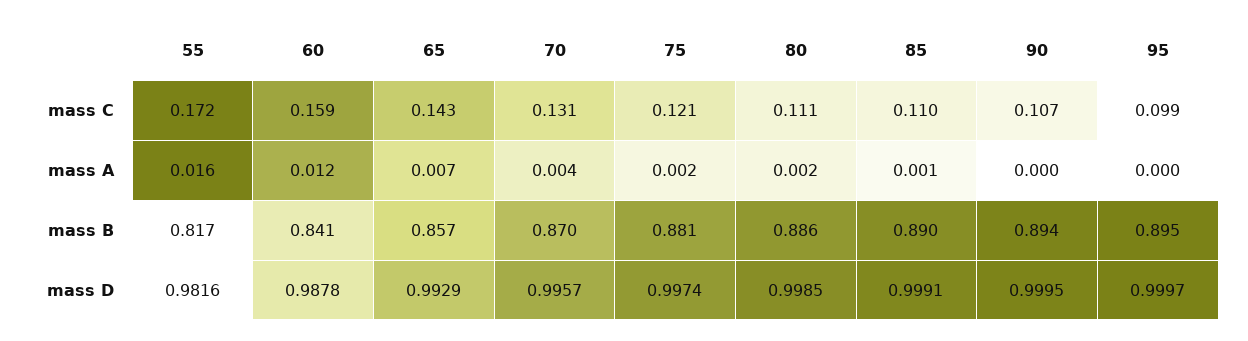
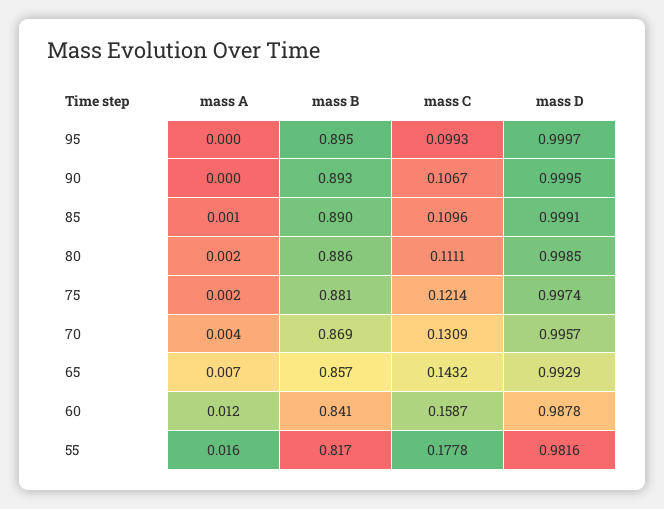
  {
    "55": {
-     "mass C": 0.172,
+     "mass C": 0.1778,
      "mass A": 0.016,
      "mass B": 0.817,
      "mass D": 0.9816
    },
    "60": {
      "mass C": 0.1587,
      "mass A": 0.012,
      "mass B": 0.841,
      "mass D": 0.9878
    },
    "65": {
      "mass C": 0.1432,
      "mass A": 0.007,
      "mass B": 0.857,
      "mass D": 0.9929
    },
    "70": {
      "mass C": 0.1309,
      "mass A": 0.004,
-     "mass B": 0.87,
+     "mass B": 0.869,
      "mass D": 0.9957
    },
    "75": {
      "mass C": 0.1214,
      "mass A": 0.002,
      "mass B": 0.881,
      "mass D": 0.9974
    },
    "80": {
      "mass C": 0.1111,
      "mass A": 0.002,
      "mass B": 0.886,
      "mass D": 0.9985
    },
    "85": {
      "mass C": 0.1096,
      "mass A": 0.001,
      "mass B": 0.89,
      "mass D": 0.9991
    },
    "90": {
      "mass C": 0.1067,
      "mass A": 0,
-     "mass B": 0.894,
+     "mass B": 0.893,
      "mass D": 0.9995
    },
    "95": {
      "mass C": 0.0993,
      "mass A": 0,
      "mass B": 0.895,
      "mass D": 0.9997
    }
  }

